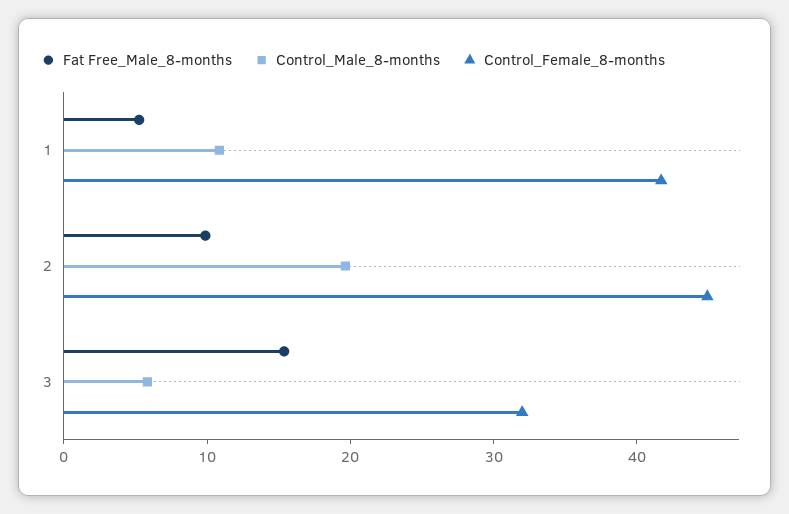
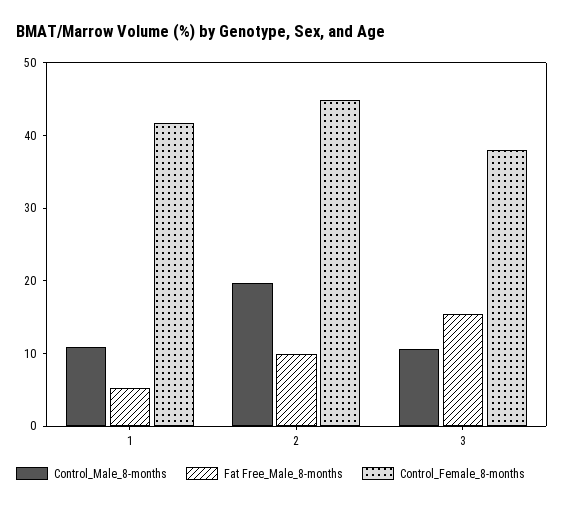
  {
    "Fat Free_Male_8-months": {
      "1": 6,
      "2": 10,
      "3": 16
    },
    "Control_Male_8-months": {
      "1": 10,
      "2": 20,
-     "3": 6
+     "3": 10
    },
    "Control_Female_8-months": {
      "1": 42,
      "2": 44,
-     "3": 32
+     "3": 38
    }
  }

